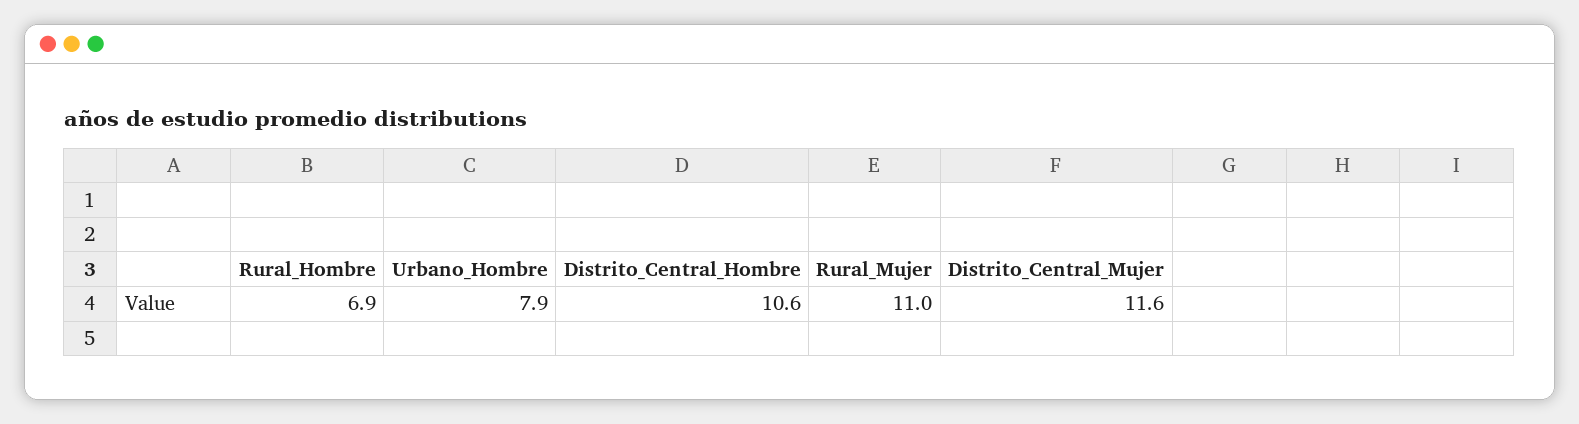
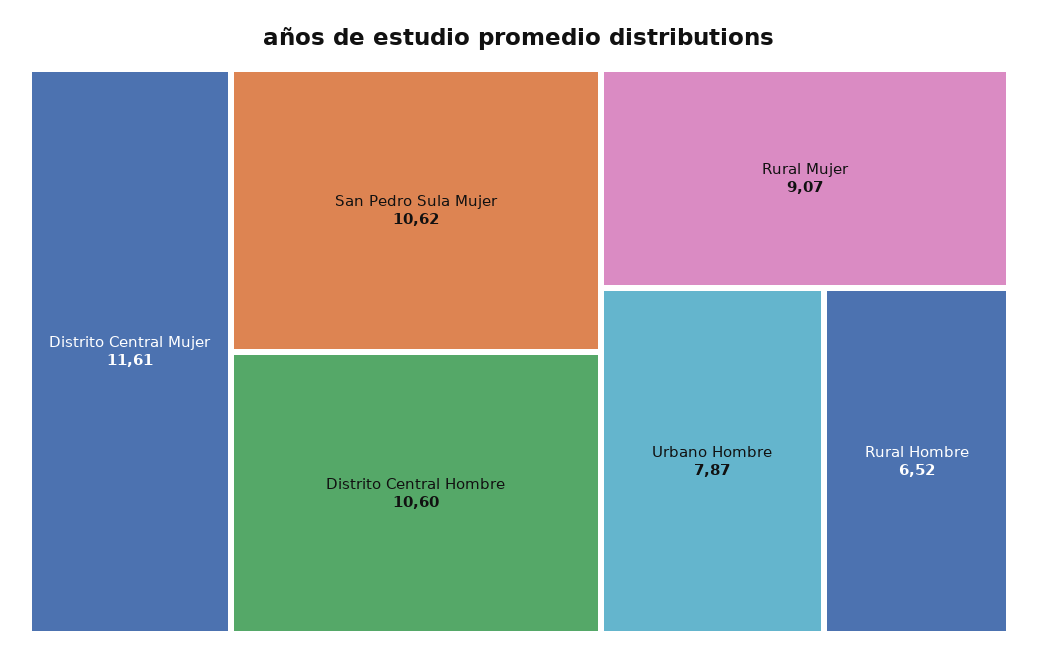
  {
-   "Rural_Hombre": 6.9,
+   "Rural_Hombre": 6.52,
    "Urbano_Hombre": 7.87,
    "Distrito_Central_Hombre": 10.6,
-   "Rural_Mujer": 11,
+   "Rural_Mujer": 9.07,
-   "Distrito_Central_Mujer": 11.61
+   "Distrito_Central_Mujer": 11.61,
+   "San Pedro Sula Mujer": 10.62
  }

